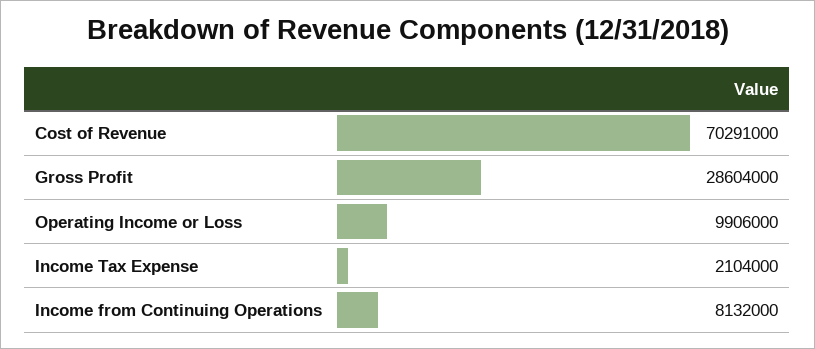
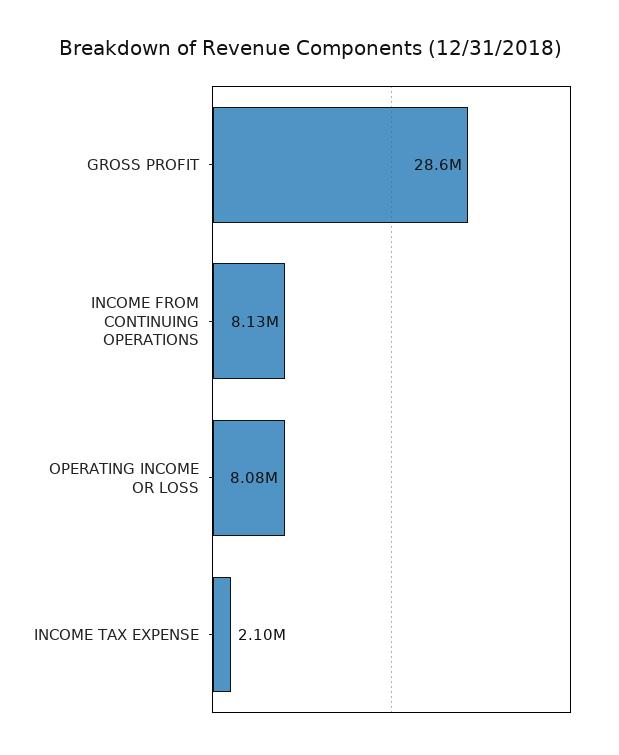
  {
-   "Cost of Revenue": 70291000,
    "Gross Profit": 28604000,
-   "Operating Income or Loss": 9906000,
+   "Operating Income or Loss": 8080000,
    "Income Tax Expense": 2104000,
    "Income from Continuing Operations": 8132000
  }

